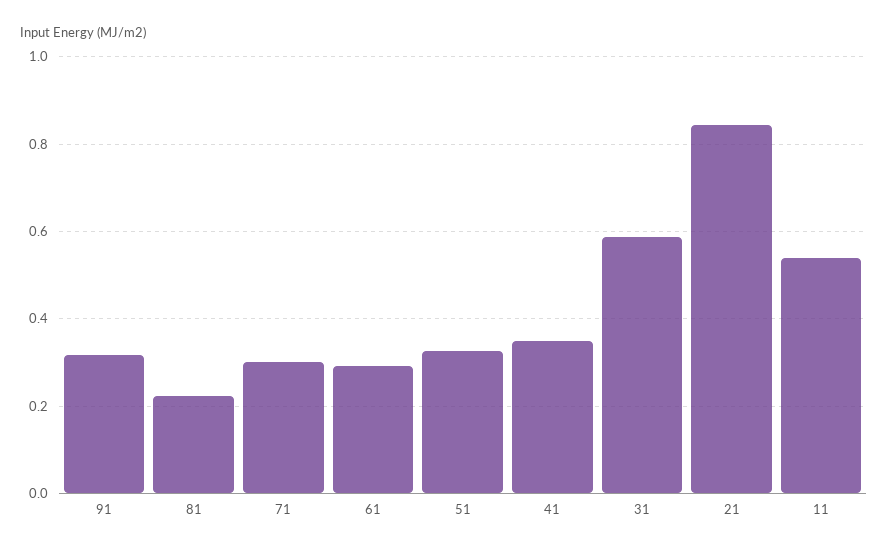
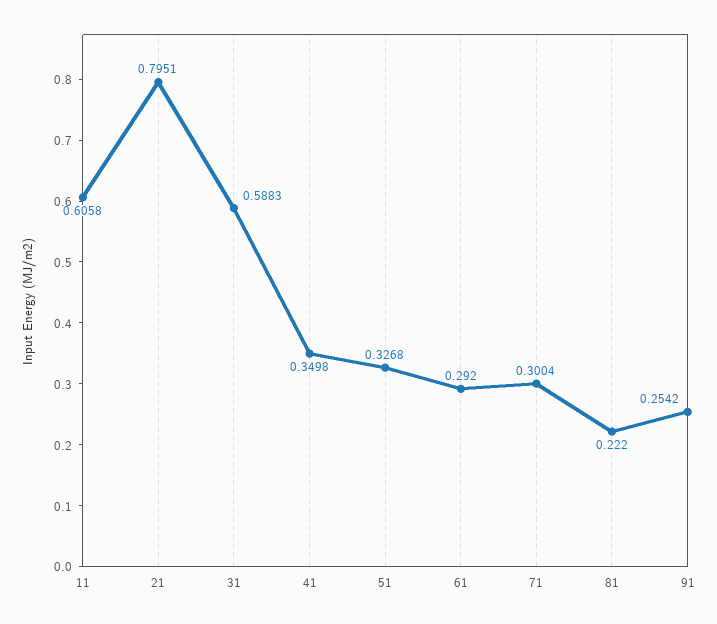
  {
-   "91": 0.32,
+   "91": 0.2542,
    "81": 0.222,
    "71": 0.3004,
    "61": 0.292,
    "51": 0.3268,
    "41": 0.3498,
    "31": 0.5883,
-   "21": 0.84,
+   "21": 0.7951,
-   "11": 0.54
+   "11": 0.6058
  }

